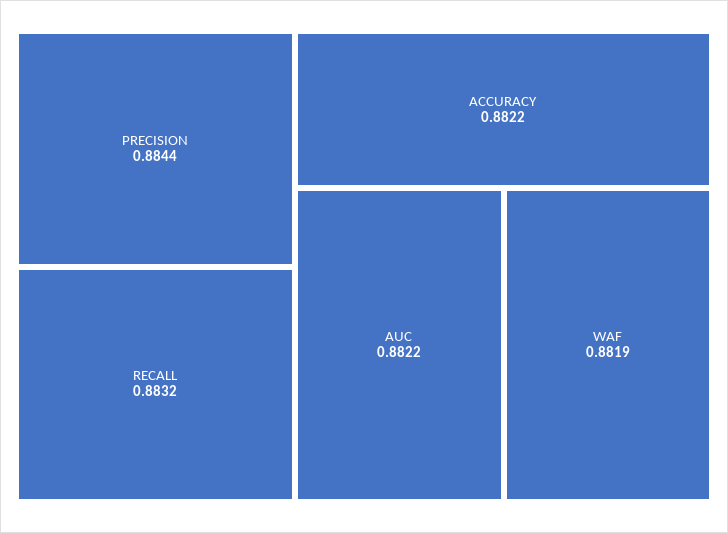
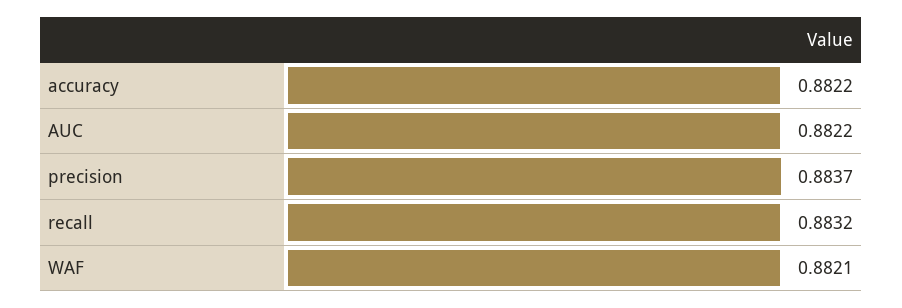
  {
-   "PRECISION": 0.8844,
+   "PRECISION": 0.8837,
    "RECALL": 0.8832,
    "ACCURACY": 0.8822,
    "AUC": 0.8822,
-   "WAF": 0.8819
+   "WAF": 0.8821
  }

